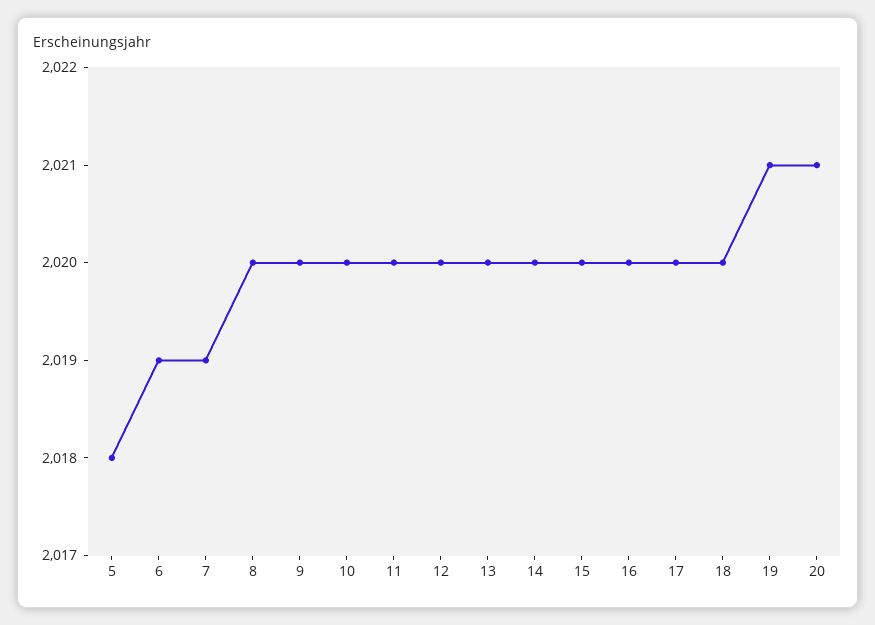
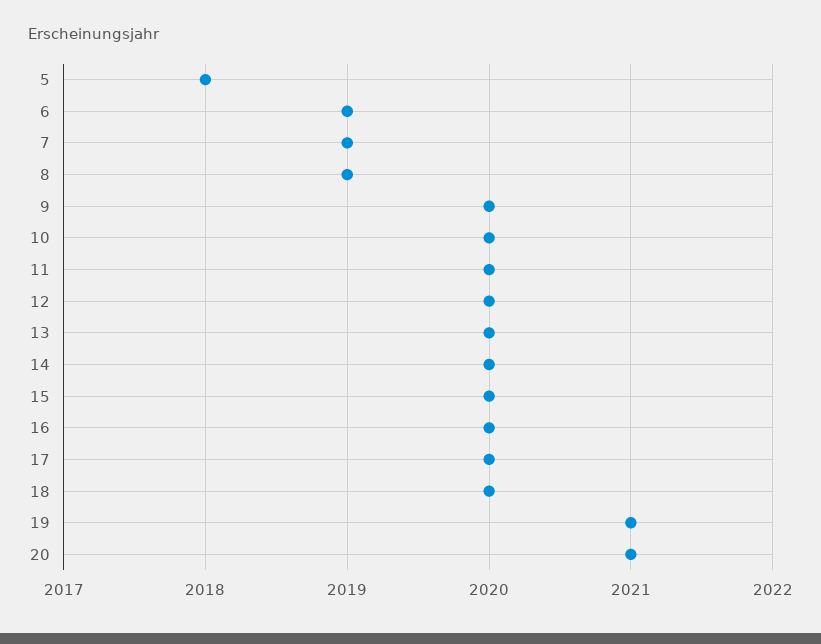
  {
    "5": 2018,
    "6": 2019,
    "7": 2019,
-   "8": 2020,
+   "8": 2019,
    "9": 2020,
    "10": 2020,
    "11": 2020,
    "12": 2020,
    "13": 2020,
    "14": 2020,
    "15": 2020,
    "16": 2020,
    "17": 2020,
    "18": 2020,
    "19": 2021,
    "20": 2021
  }

